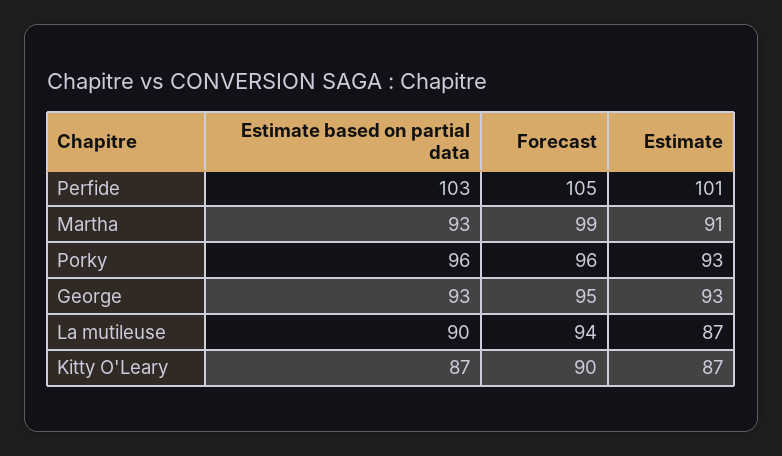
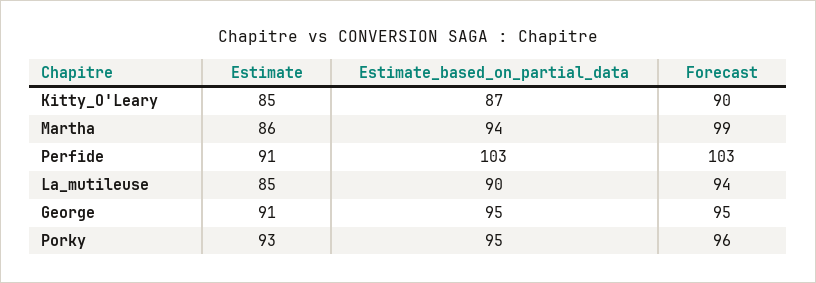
  {
    "Estimate based on partial data": {
      "Perfide": 103,
-     "Martha": 93,
+     "Martha": 94,
-     "Porky": 96,
+     "Porky": 95,
-     "George": 93,
+     "George": 95,
      "La mutileuse": 90,
      "Kitty O'Leary": 87
    },
    "Forecast": {
-     "Perfide": 105,
+     "Perfide": 103,
      "Martha": 99,
      "Porky": 96,
      "George": 95,
      "La mutileuse": 94,
      "Kitty O'Leary": 90
    },
    "Estimate": {
-     "Perfide": 101,
+     "Perfide": 91,
-     "Martha": 91,
+     "Martha": 86,
      "Porky": 93,
-     "George": 93,
+     "George": 91,
-     "La mutileuse": 87,
+     "La mutileuse": 85,
-     "Kitty O'Leary": 87
+     "Kitty O'Leary": 85
    }
  }

